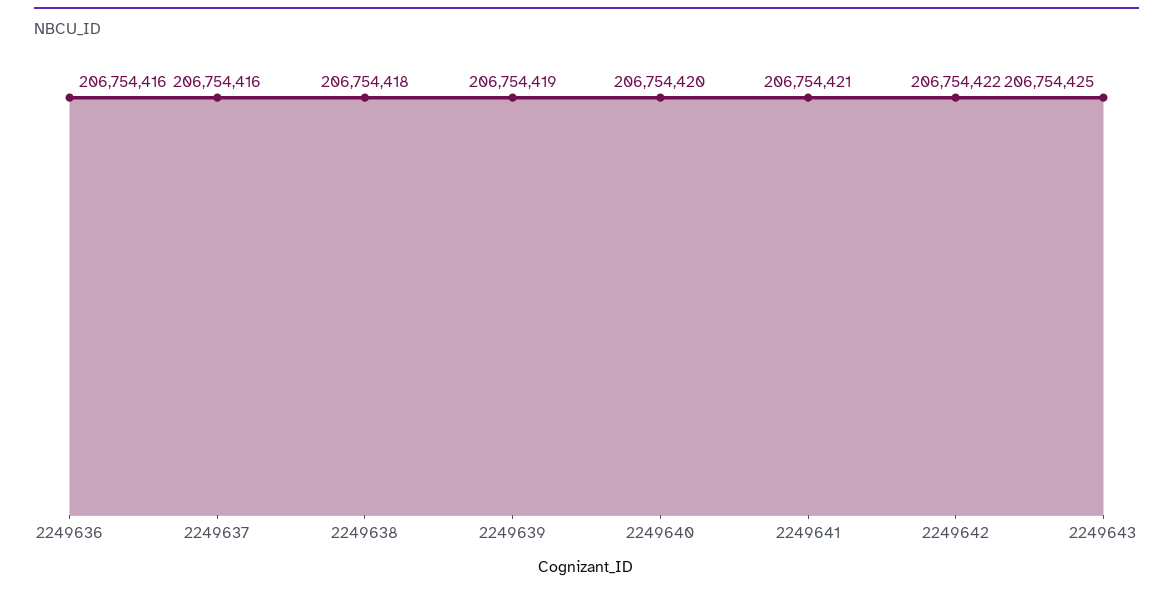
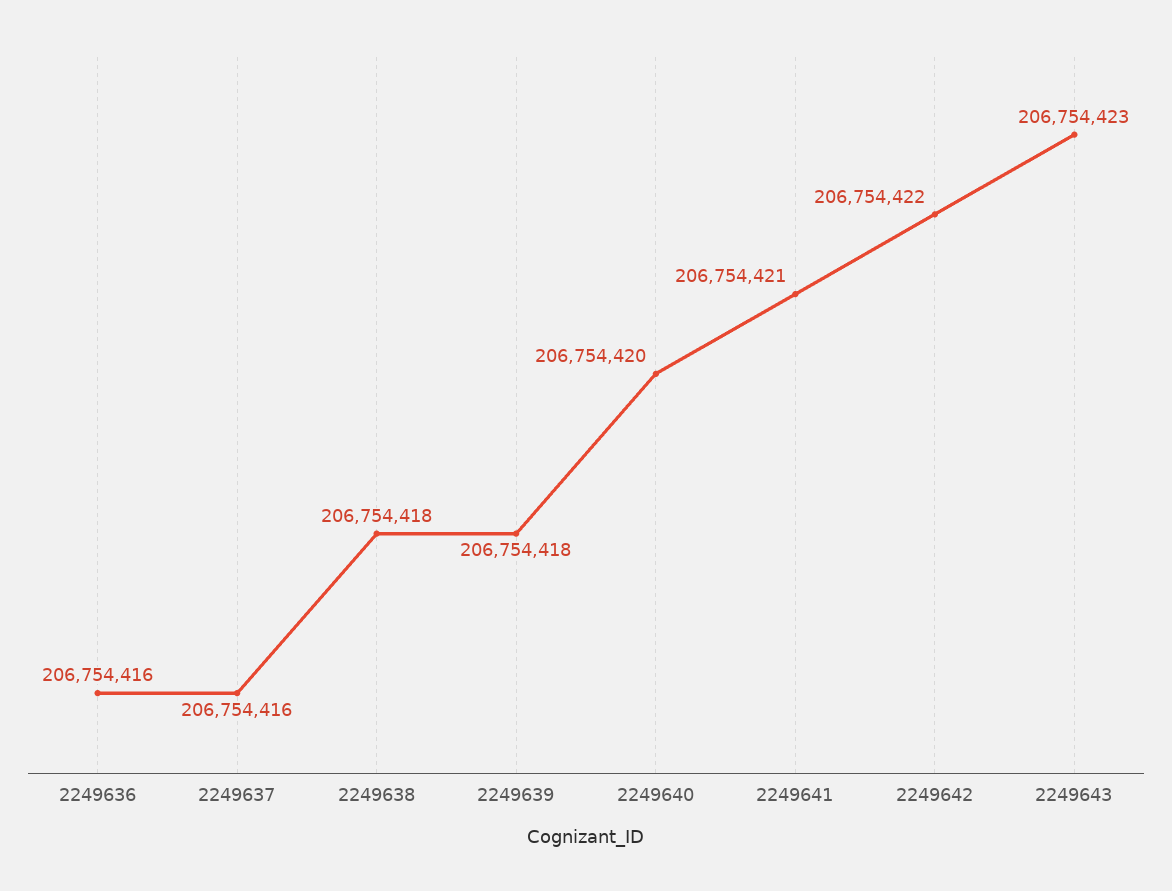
  {
    "2249636": 206754416,
    "2249637": 206754416,
    "2249638": 206754418,
-   "2249639": 206754419,
+   "2249639": 206754418,
    "2249640": 206754420,
    "2249641": 206754421,
    "2249642": 206754422,
-   "2249643": 206754425
+   "2249643": 206754423
  }

